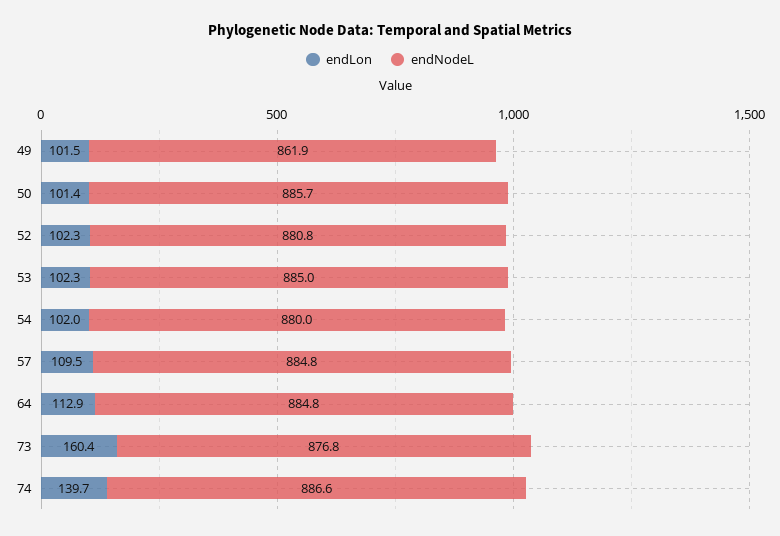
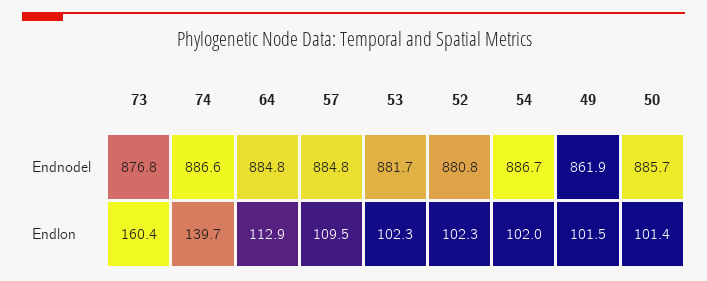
  {
    "endLon": {
      "49": 101.5,
      "50": 101.4,
      "52": 102.3,
      "53": 102.3,
      "54": 102,
      "57": 109.5,
      "64": 112.9,
      "73": 160.4,
      "74": 139.7
    },
    "endNodeL": {
      "49": 861.9,
      "50": 885.7,
      "52": 880.8,
-     "53": 885,
+     "53": 881.7,
-     "54": 880,
+     "54": 886.7,
      "57": 884.8,
      "64": 884.8,
      "73": 876.8,
      "74": 886.6
    }
  }

